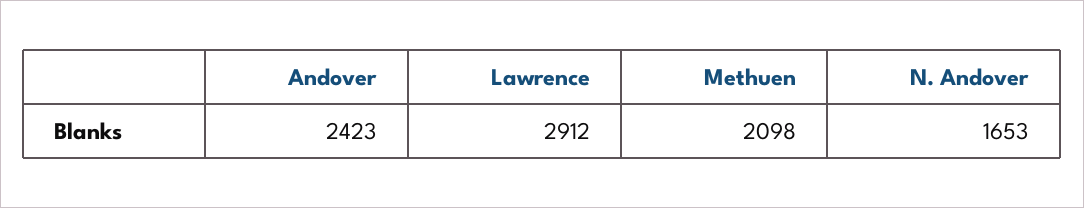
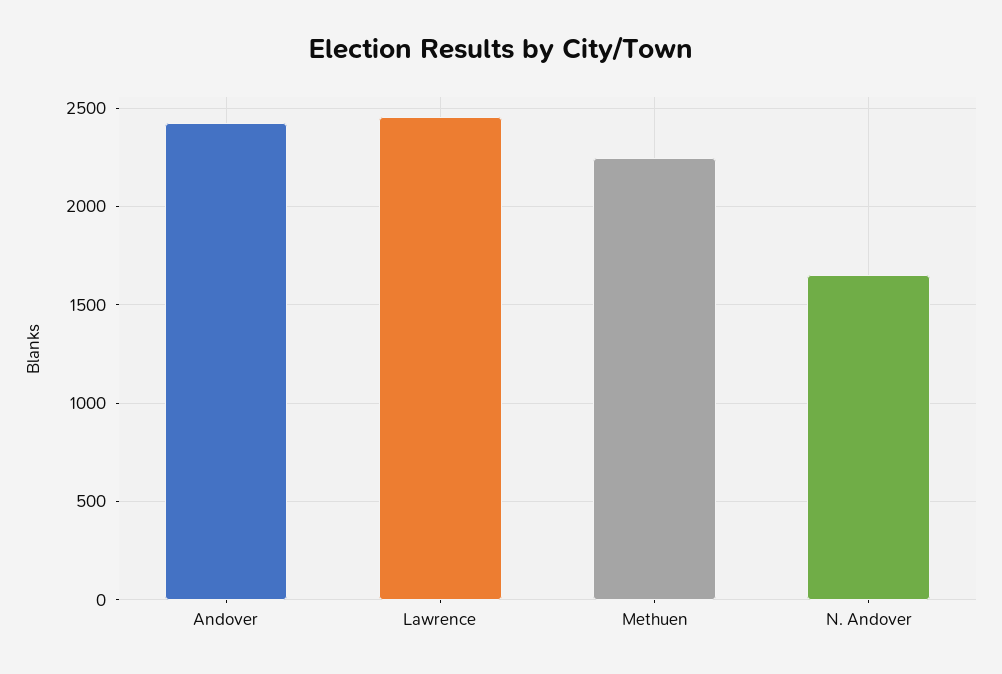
  {
    "Andover": 2423,
-   "Lawrence": 2912,
+   "Lawrence": 2450,
-   "Methuen": 2098,
+   "Methuen": 2250,
    "N. Andover": 1653
  }

